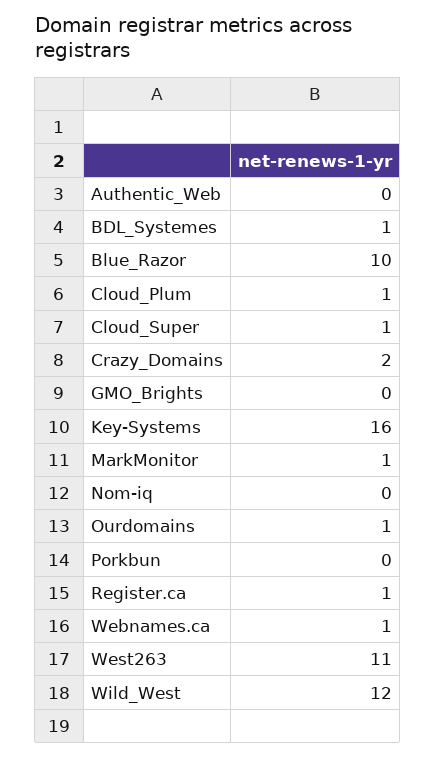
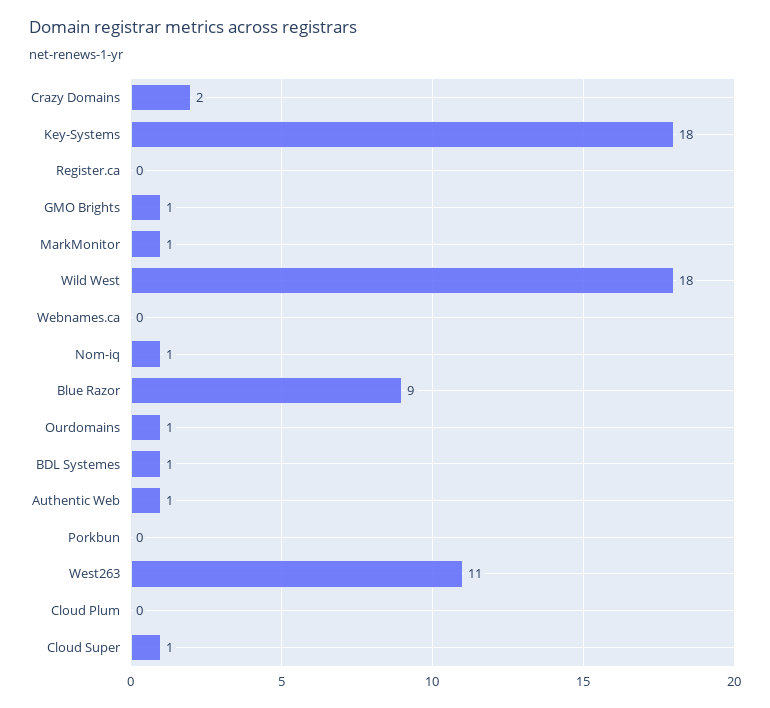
  {
-   "Authentic_Web": 0,
+   "Authentic_Web": 1,
    "BDL_Systemes": 1,
-   "Blue_Razor": 10,
+   "Blue_Razor": 9,
-   "Cloud_Plum": 1,
+   "Cloud_Plum": 0,
    "Cloud_Super": 1,
    "Crazy_Domains": 2,
-   "GMO_Brights": 0,
+   "GMO_Brights": 1,
-   "Key-Systems": 16,
+   "Key-Systems": 18,
    "MarkMonitor": 1,
-   "Nom-iq": 0,
+   "Nom-iq": 1,
    "Ourdomains": 1,
    "Porkbun": 0,
-   "Register.ca": 1,
+   "Register.ca": 0,
-   "Webnames.ca": 1,
+   "Webnames.ca": 0,
    "West263": 11,
-   "Wild_West": 12
+   "Wild_West": 18
  }

